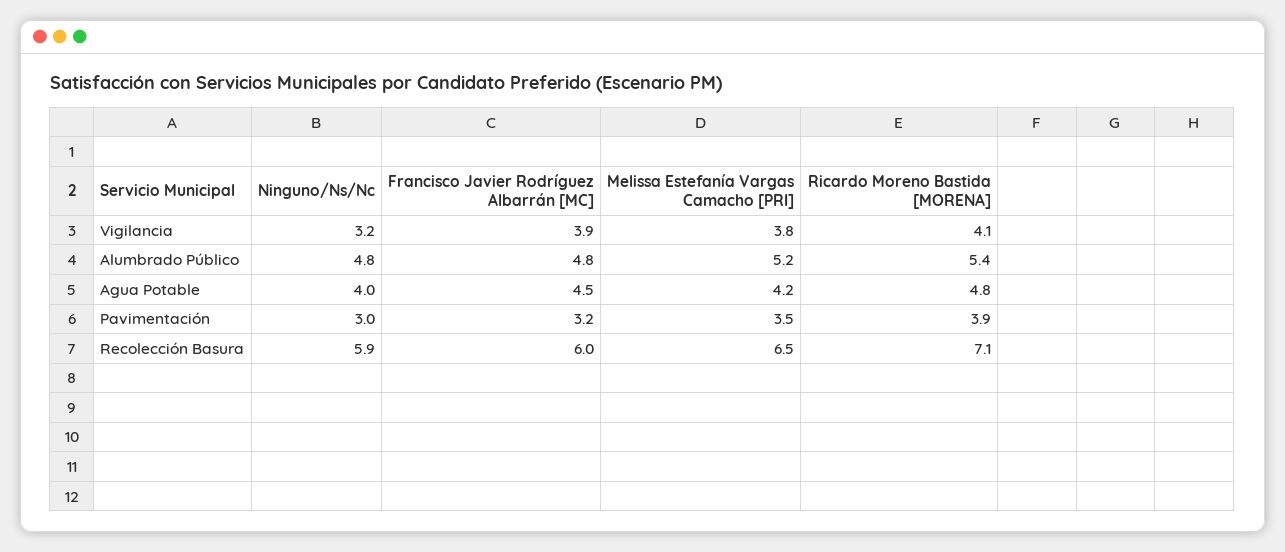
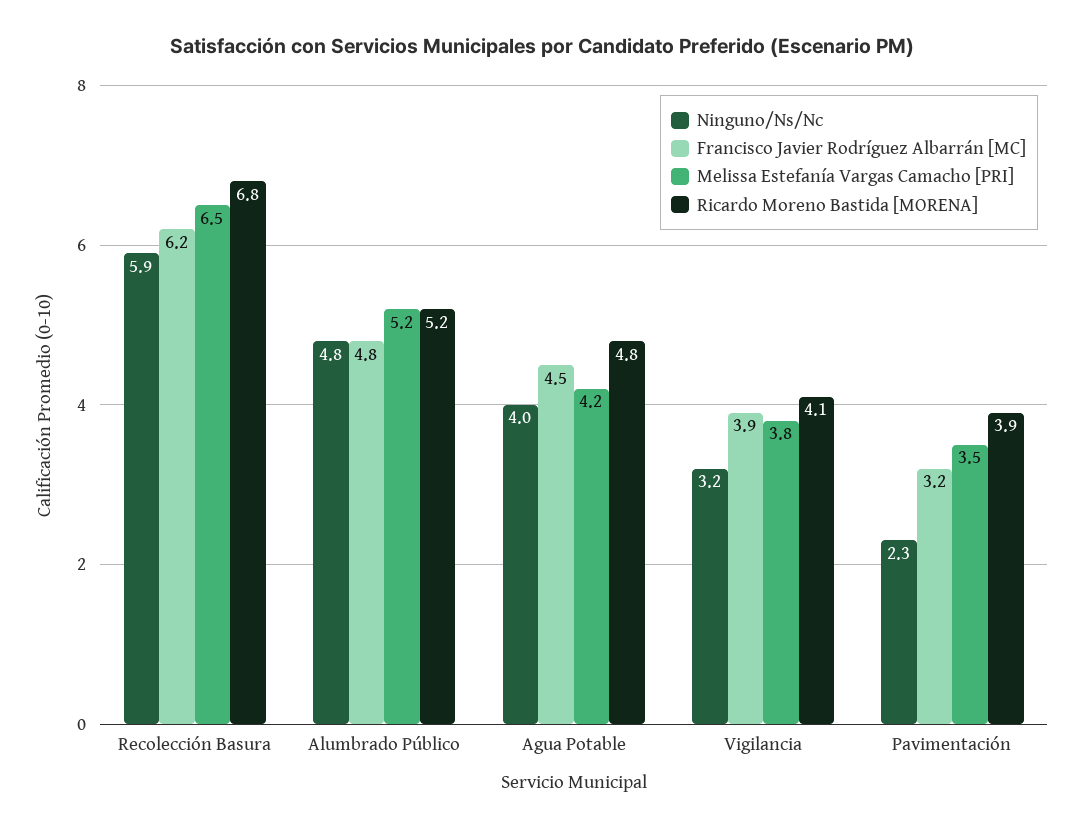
  {
    "Ninguno/Ns/Nc": {
      "Vigilancia": 3.2,
      "Alumbrado Público": 4.8,
      "Agua Potable": 4,
-     "Pavimentación": 3,
+     "Pavimentación": 2.3,
      "Recolección Basura": 5.9
    },
    "Francisco Javier Rodríguez Albarrán [MC]": {
      "Vigilancia": 3.9,
      "Alumbrado Público": 4.8,
      "Agua Potable": 4.5,
      "Pavimentación": 3.2,
-     "Recolección Basura": 6
+     "Recolección Basura": 6.2
    },
    "Melissa Estefanía Vargas Camacho [PRI]": {
      "Vigilancia": 3.8,
      "Alumbrado Público": 5.2,
      "Agua Potable": 4.2,
      "Pavimentación": 3.5,
      "Recolección Basura": 6.5
    },
    "Ricardo Moreno Bastida [MORENA]": {
      "Vigilancia": 4.1,
-     "Alumbrado Público": 5.4,
+     "Alumbrado Público": 5.2,
      "Agua Potable": 4.8,
      "Pavimentación": 3.9,
-     "Recolección Basura": 7.1
+     "Recolección Basura": 6.8
    }
  }

